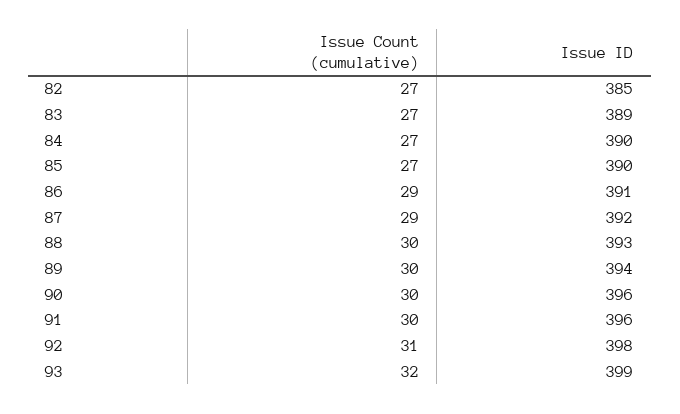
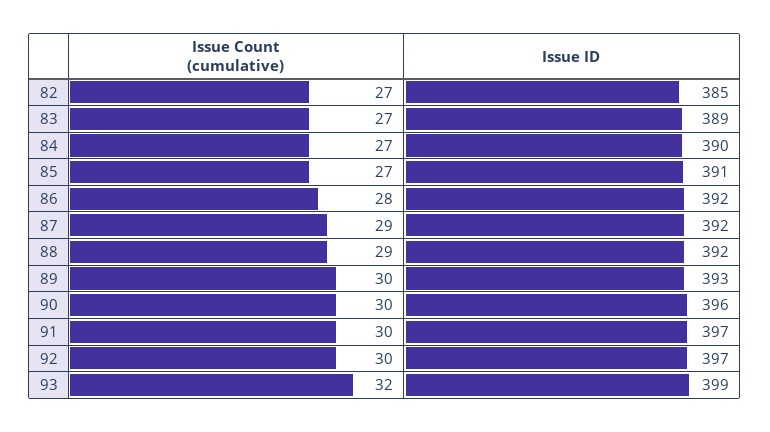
  {
    "Issue Count (cumulative)": {
      "82": 27,
      "83": 27,
      "84": 27,
      "85": 27,
-     "86": 29,
+     "86": 28,
      "87": 29,
-     "88": 30,
+     "88": 29,
      "89": 30,
      "90": 30,
      "91": 30,
-     "92": 31,
+     "92": 30,
      "93": 32
    },
    "Issue ID": {
      "82": 385,
      "83": 389,
      "84": 390,
-     "85": 390,
+     "85": 391,
-     "86": 391,
+     "86": 392,
      "87": 392,
-     "88": 393,
+     "88": 392,
-     "89": 394,
+     "89": 393,
      "90": 396,
-     "91": 396,
+     "91": 397,
-     "92": 398,
+     "92": 397,
      "93": 399
    }
  }

